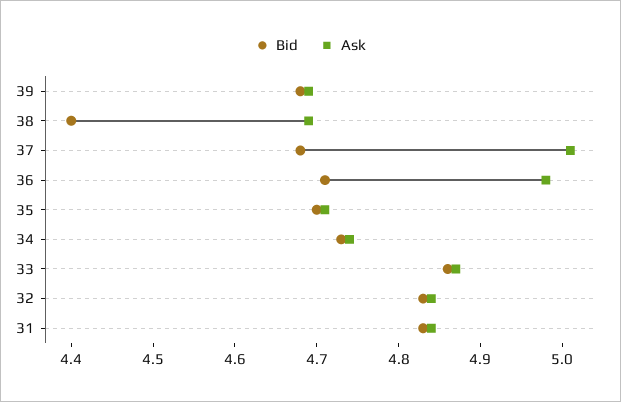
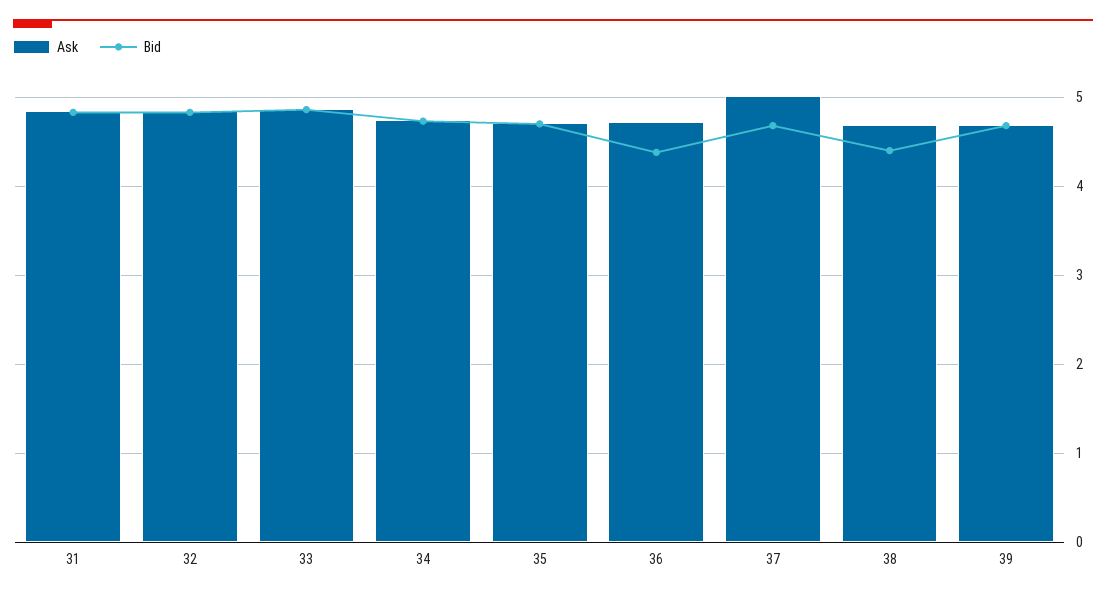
  {
    "Bid": {
      "39": 4.68,
      "38": 4.4,
      "37": 4.68,
-     "36": 4.71,
+     "36": 4.4,
      "35": 4.7,
      "34": 4.73,
      "33": 4.86,
      "32": 4.83,
      "31": 4.83
    },
    "Ask": {
      "39": 4.69,
      "38": 4.69,
      "37": 5.01,
-     "36": 4.98,
+     "36": 4.7,
      "35": 4.71,
      "34": 4.74,
      "33": 4.87,
      "32": 4.84,
      "31": 4.84
    }
  }

